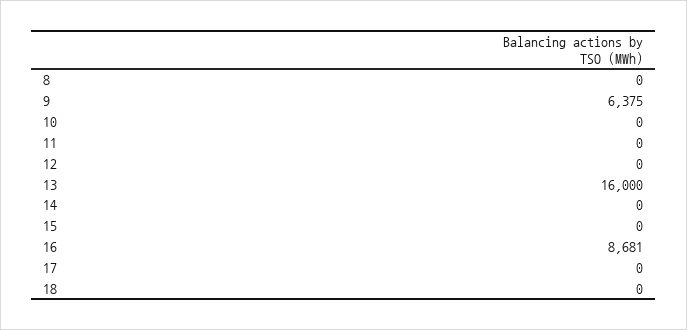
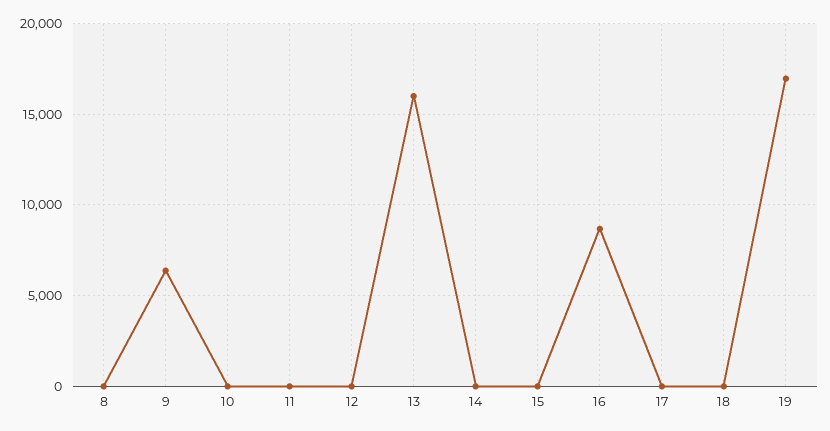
  {
    "8": 0,
    "9": 6375,
    "10": 0,
    "11": 0,
    "12": 0,
    "13": 16000,
    "14": 0,
    "15": 0,
    "16": 8681,
    "17": 0,
-   "18": 0
+   "18": 0,
+   "19": 17000
  }

